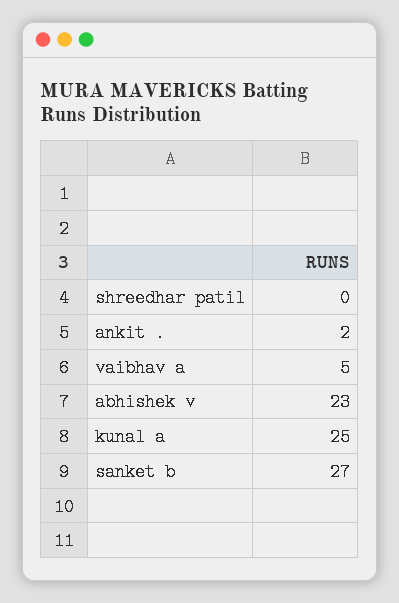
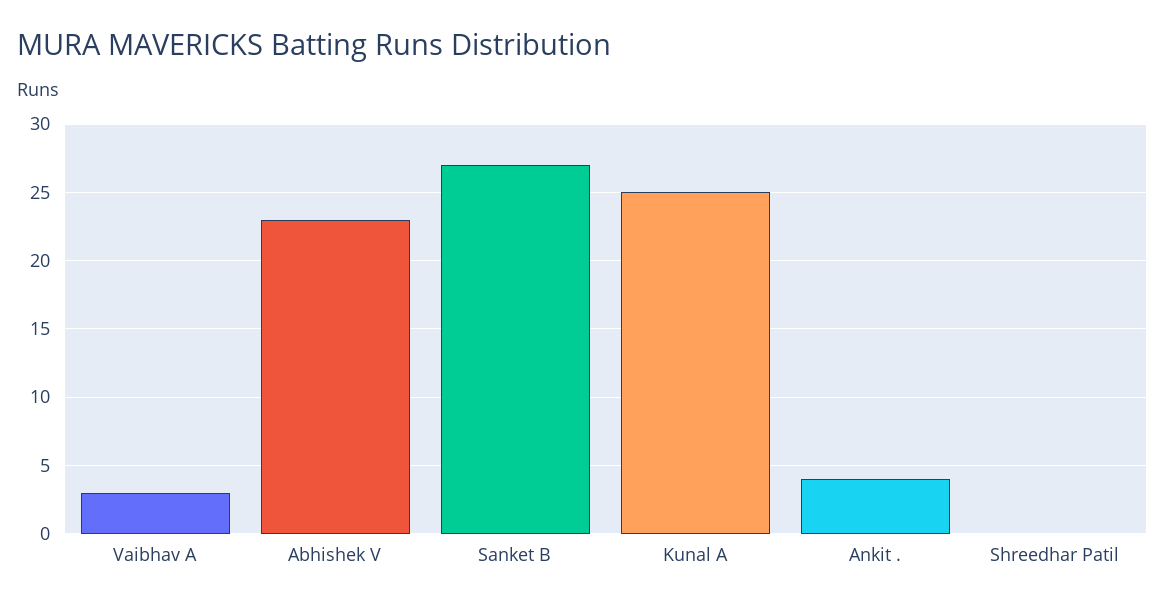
  {
    "shreedhar patil": 0,
-   "ankit .": 2,
+   "ankit .": 4,
-   "vaibhav a": 5,
+   "vaibhav a": 3,
    "abhishek v": 23,
    "kunal a": 25,
    "sanket b": 27
  }

